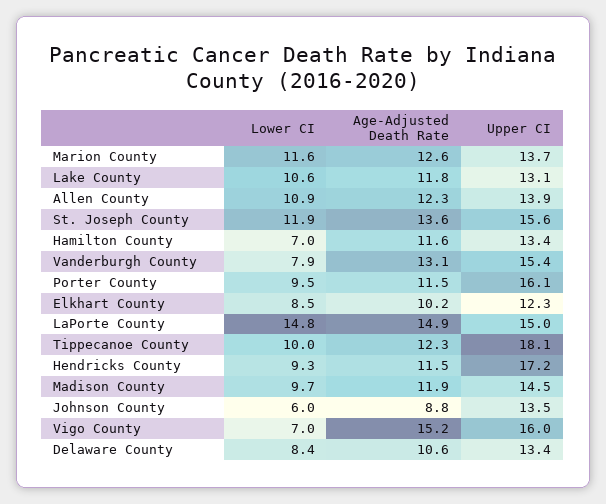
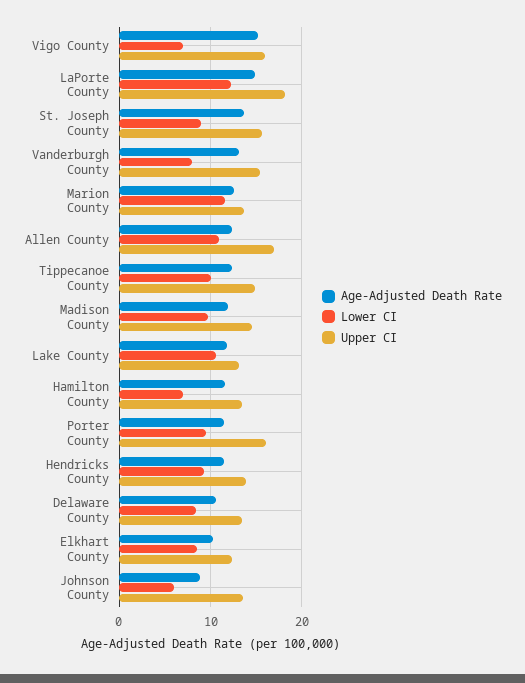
  {
    "Lower CI": {
      "Marion County": 11.6,
      "Lake County": 10.6,
      "Allen County": 10.9,
-     "St. Joseph County": 11.9,
+     "St. Joseph County": 9,
      "Hamilton County": 7,
      "Vanderburgh County": 7.9,
      "Porter County": 9.5,
      "Elkhart County": 8.5,
-     "LaPorte County": 14.8,
+     "LaPorte County": 12,
      "Tippecanoe County": 10,
      "Hendricks County": 9.3,
      "Madison County": 9.7,
      "Johnson County": 6,
      "Vigo County": 7,
      "Delaware County": 8.4
    },
    "Age-Adjusted Death Rate": {
      "Marion County": 12.6,
      "Lake County": 11.8,
      "Allen County": 12.3,
      "St. Joseph County": 13.6,
      "Hamilton County": 11.6,
      "Vanderburgh County": 13.1,
      "Porter County": 11.5,
      "Elkhart County": 10.2,
      "LaPorte County": 14.9,
      "Tippecanoe County": 12.3,
      "Hendricks County": 11.5,
      "Madison County": 11.9,
      "Johnson County": 8.8,
      "Vigo County": 15.2,
      "Delaware County": 10.6
    },
    "Upper CI": {
      "Marion County": 13.7,
      "Lake County": 13.1,
-     "Allen County": 13.9,
+     "Allen County": 17,
      "St. Joseph County": 15.6,
      "Hamilton County": 13.4,
      "Vanderburgh County": 15.4,
      "Porter County": 16.1,
      "Elkhart County": 12.3,
-     "LaPorte County": 15,
+     "LaPorte County": 18,
-     "Tippecanoe County": 18.1,
+     "Tippecanoe County": 15,
-     "Hendricks County": 17.2,
+     "Hendricks County": 14,
      "Madison County": 14.5,
      "Johnson County": 13.5,
      "Vigo County": 16,
      "Delaware County": 13.4
    }
  }

